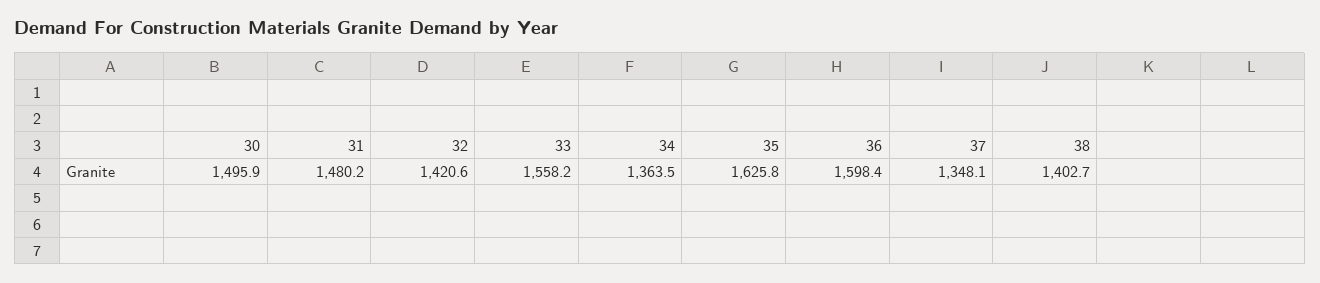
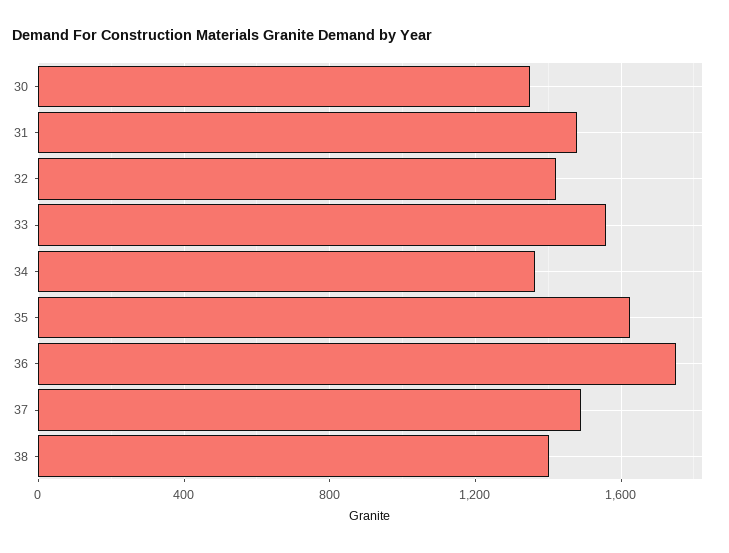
  {
-   "30": 1495.9,
+   "30": 1350,
    "31": 1480.2,
    "32": 1420.6,
    "33": 1558.2,
    "34": 1363.5,
    "35": 1625.8,
-   "36": 1598.4,
+   "36": 1750,
-   "37": 1348.1,
+   "37": 1500,
    "38": 1402.7
  }

